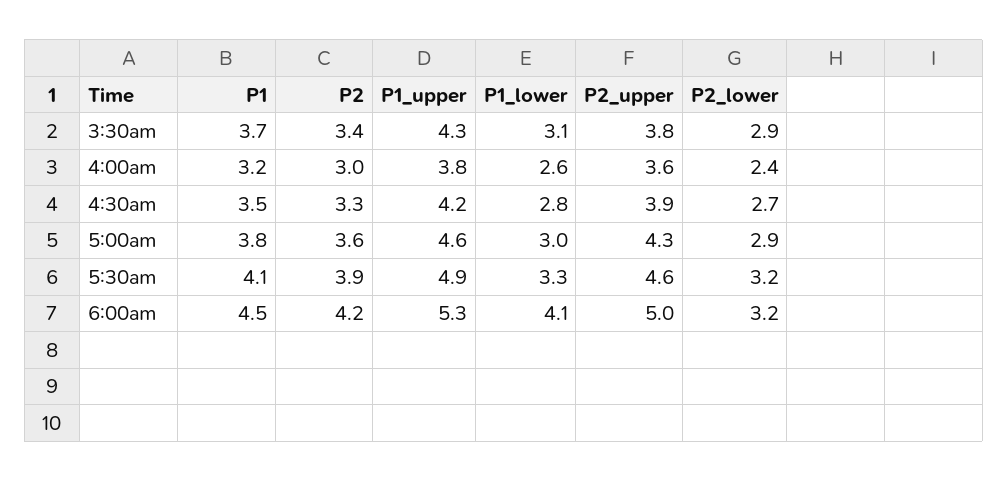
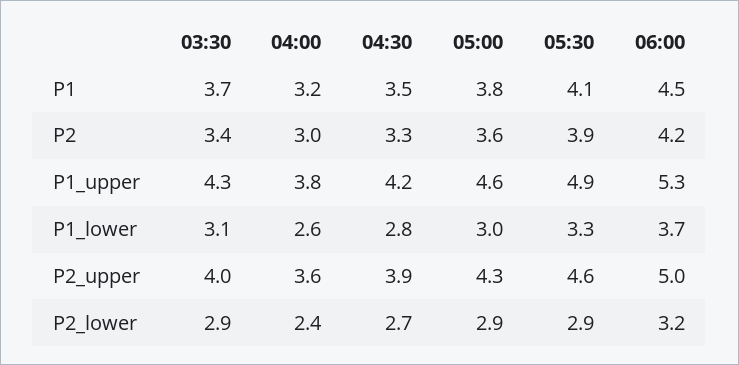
  {
    "P1": {
      "3:30am": 3.7,
      "4:00am": 3.2,
      "4:30am": 3.5,
      "5:00am": 3.8,
      "5:30am": 4.1,
      "6:00am": 4.5
    },
    "P2": {
      "3:30am": 3.4,
      "4:00am": 3,
      "4:30am": 3.3,
      "5:00am": 3.6,
      "5:30am": 3.9,
      "6:00am": 4.2
    },
    "P1_upper": {
      "3:30am": 4.3,
      "4:00am": 3.8,
      "4:30am": 4.2,
      "5:00am": 4.6,
      "5:30am": 4.9,
      "6:00am": 5.3
    },
    "P1_lower": {
      "3:30am": 3.1,
      "4:00am": 2.6,
      "4:30am": 2.8,
      "5:00am": 3,
      "5:30am": 3.3,
-     "6:00am": 4.1
+     "6:00am": 3.7
    },
    "P2_upper": {
-     "3:30am": 3.8,
+     "3:30am": 4,
      "4:00am": 3.6,
      "4:30am": 3.9,
      "5:00am": 4.3,
      "5:30am": 4.6,
      "6:00am": 5
    },
    "P2_lower": {
      "3:30am": 2.9,
      "4:00am": 2.4,
      "4:30am": 2.7,
      "5:00am": 2.9,
-     "5:30am": 3.2,
+     "5:30am": 2.9,
      "6:00am": 3.2
    }
  }

